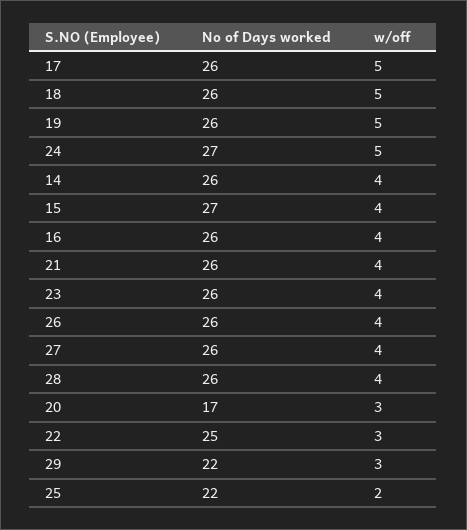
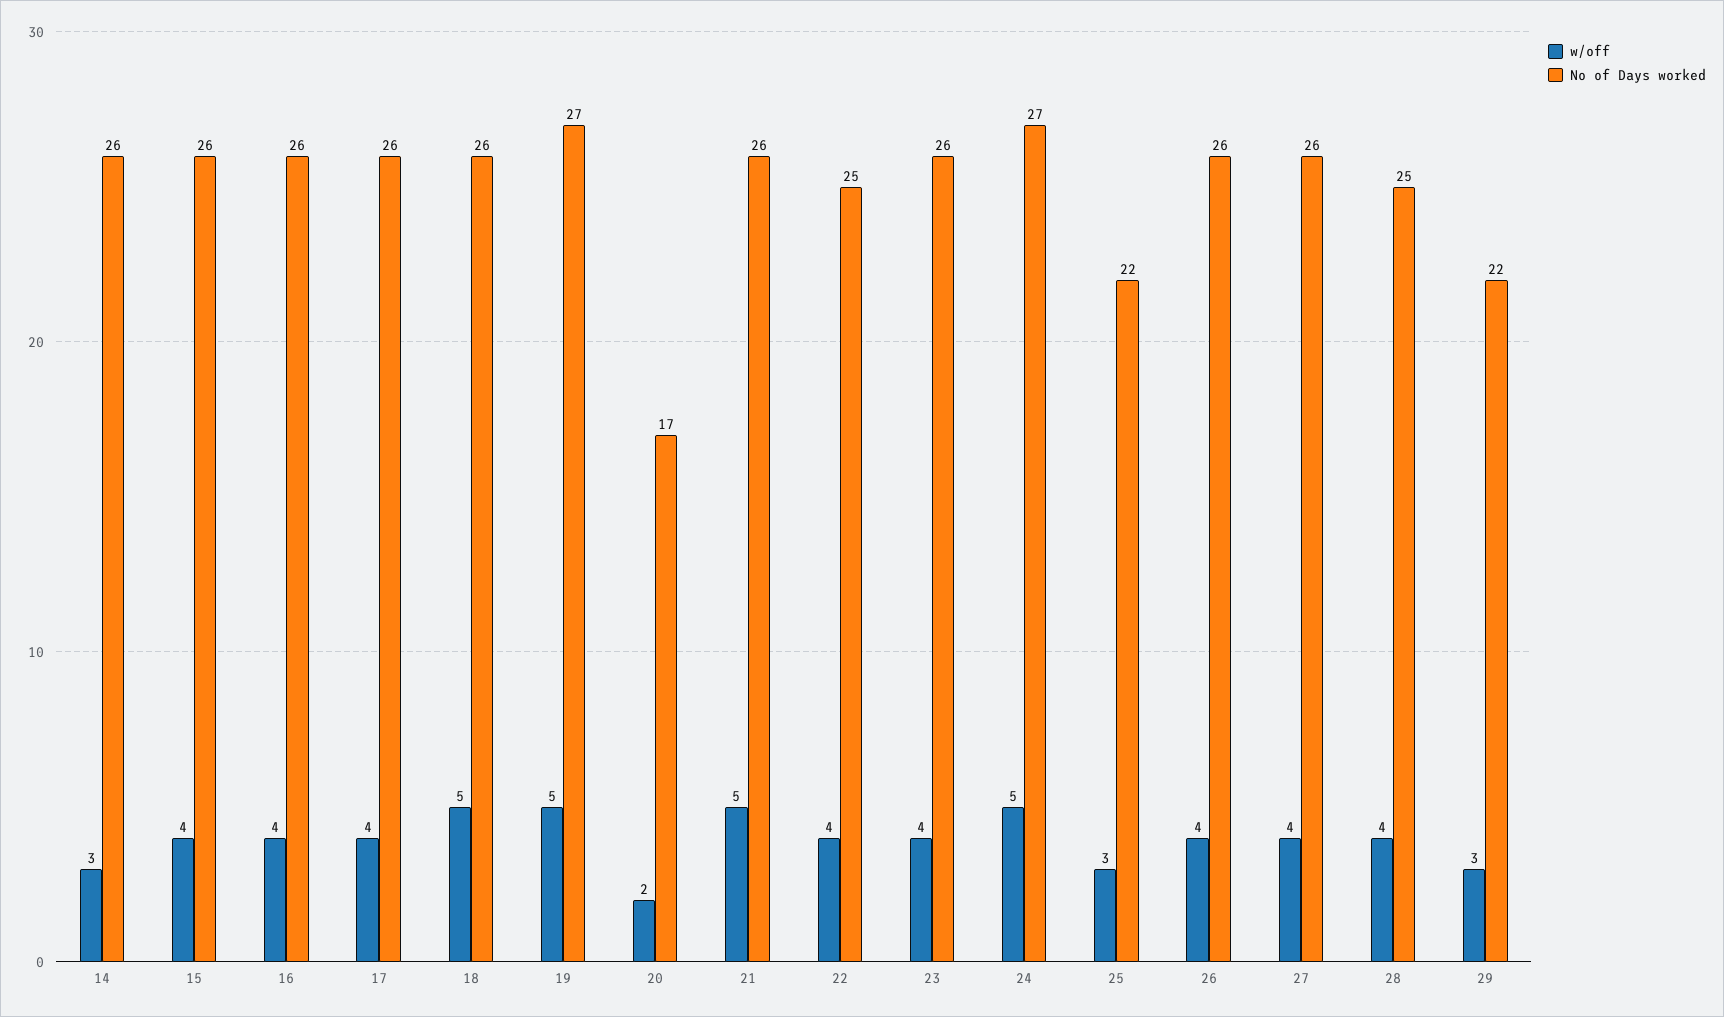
  {
    "No of Days worked": {
      "17": 26,
      "18": 26,
-     "19": 26,
+     "19": 27,
      "24": 27,
      "14": 26,
-     "15": 27,
+     "15": 26,
      "16": 26,
      "21": 26,
      "23": 26,
      "26": 26,
      "27": 26,
-     "28": 26,
+     "28": 25,
      "20": 17,
      "22": 25,
      "29": 22,
      "25": 22
    },
    "w/off": {
-     "17": 5,
+     "17": 4,
      "18": 5,
      "19": 5,
      "24": 5,
-     "14": 4,
+     "14": 3,
      "15": 4,
      "16": 4,
-     "21": 4,
+     "21": 5,
      "23": 4,
      "26": 4,
      "27": 4,
      "28": 4,
-     "20": 3,
+     "20": 2,
-     "22": 3,
+     "22": 4,
      "29": 3,
-     "25": 2
+     "25": 3
    }
  }

